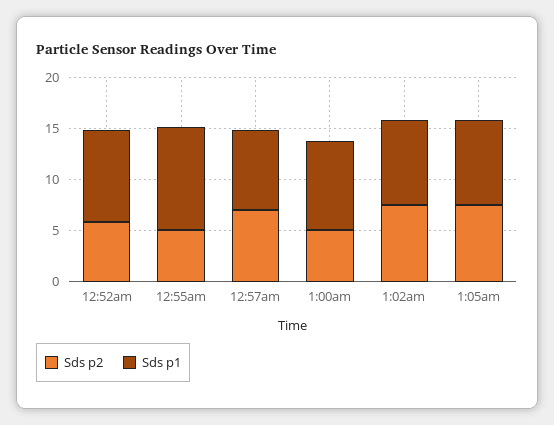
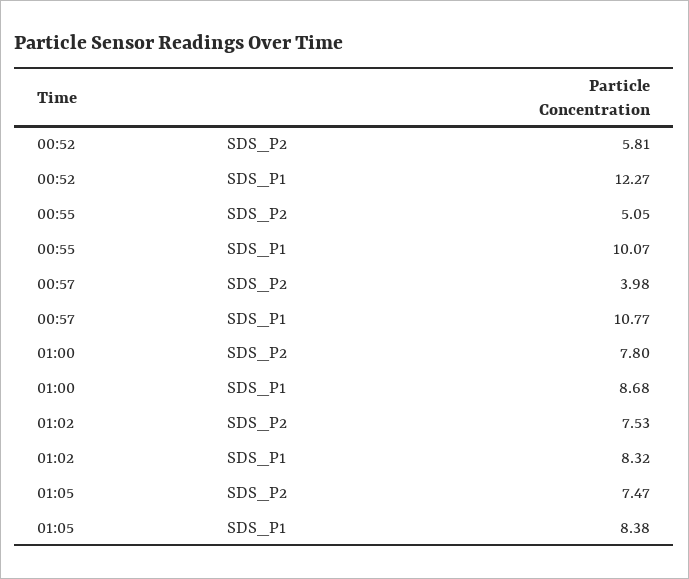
  {
    "Sds p2": {
      "12:52am": 5.81,
      "12:55am": 5.05,
-     "12:57am": 7,
+     "12:57am": 3.98,
-     "1:00am": 5,
+     "1:00am": 7.8,
      "1:02am": 7.53,
      "1:05am": 7.47
    },
    "Sds p1": {
-     "12:52am": 9,
+     "12:52am": 12.27,
      "12:55am": 10.07,
-     "12:57am": 8,
+     "12:57am": 10.77,
      "1:00am": 8.68,
      "1:02am": 8.32,
      "1:05am": 8.38
    }
  }

